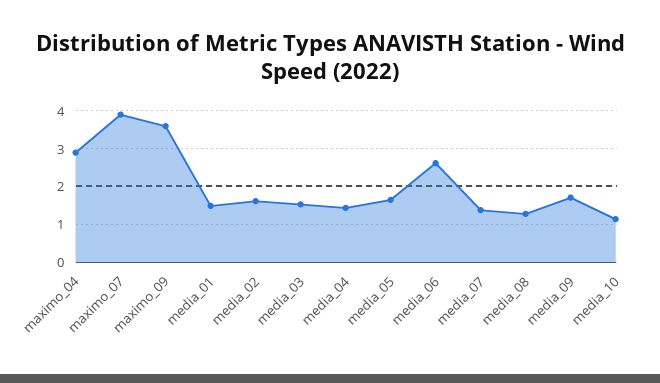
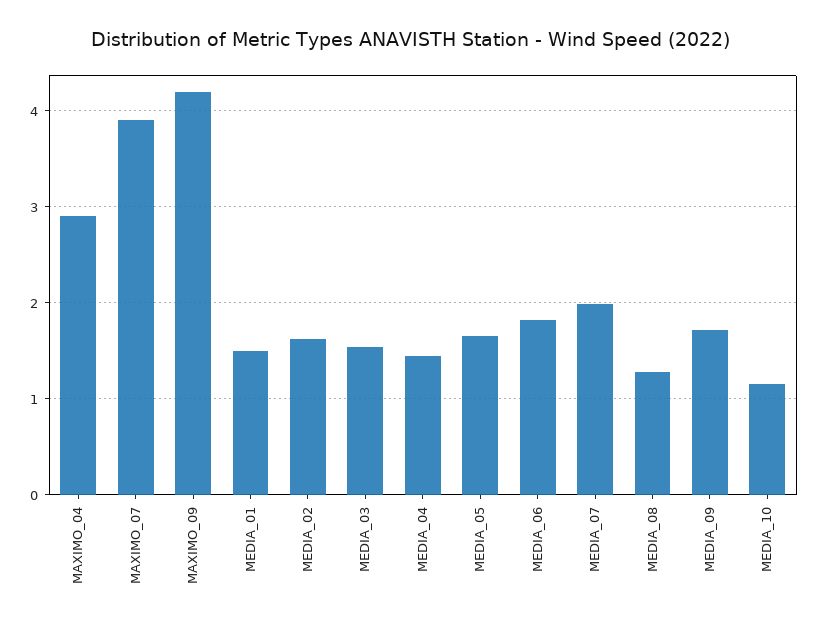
  {
    "maximo_04": 2.9,
    "maximo_07": 3.9,
-   "maximo_09": 3.6,
+   "maximo_09": 4.2,
    "media_01": 1.5,
    "media_02": 1.6,
    "media_03": 1.5,
    "media_04": 1.4,
    "media_05": 1.7,
-   "media_06": 2.6,
+   "media_06": 1.8,
-   "media_07": 1.4,
+   "media_07": 2,
    "media_08": 1.3,
    "media_09": 1.7,
    "media_10": 1.2
  }

